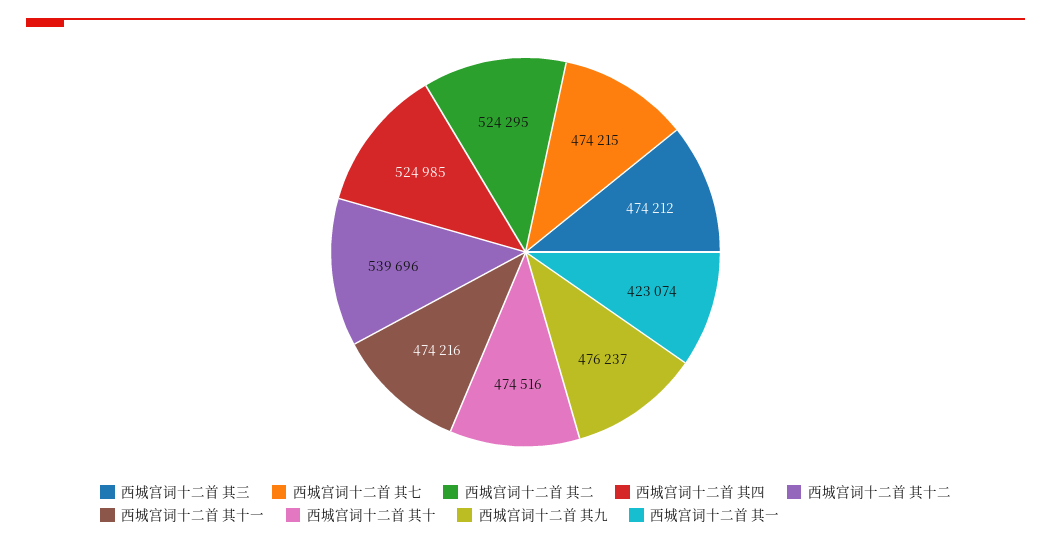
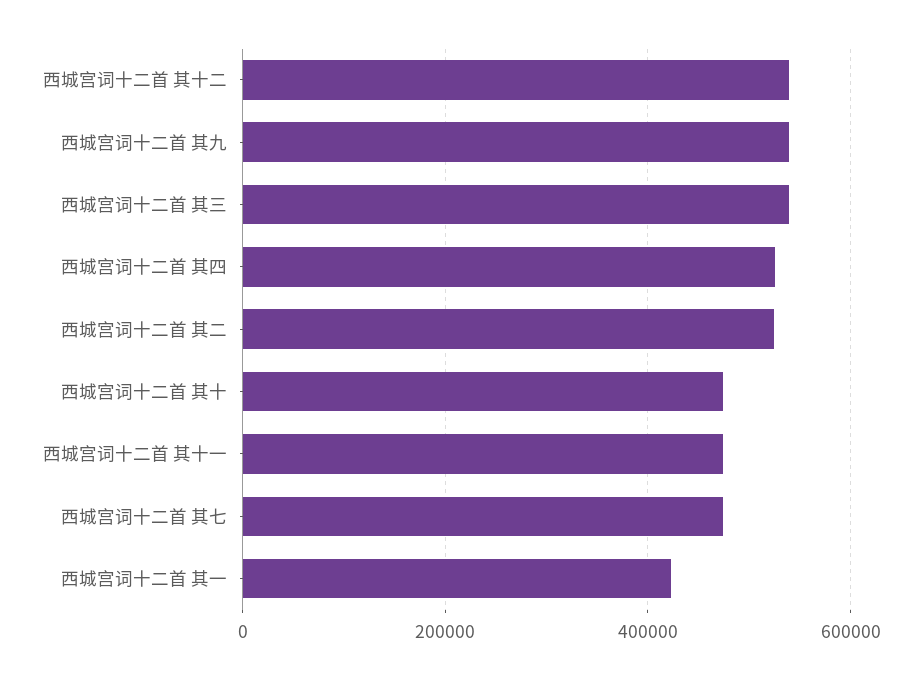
  {
-   "西城宫词十二首 其三": 474212,
+   "西城宫词十二首 其三": 540000,
    "西城宫词十二首 其七": 474215,
    "西城宫词十二首 其二": 524295,
    "西城宫词十二首 其四": 524985,
    "西城宫词十二首 其十二": 539696,
    "西城宫词十二首 其十一": 474216,
    "西城宫词十二首 其十": 474516,
-   "西城宫词十二首 其九": 476237,
+   "西城宫词十二首 其九": 540000,
    "西城宫词十二首 其一": 423074
  }

